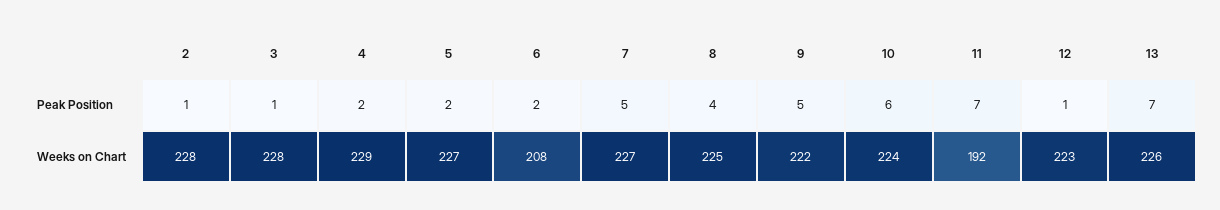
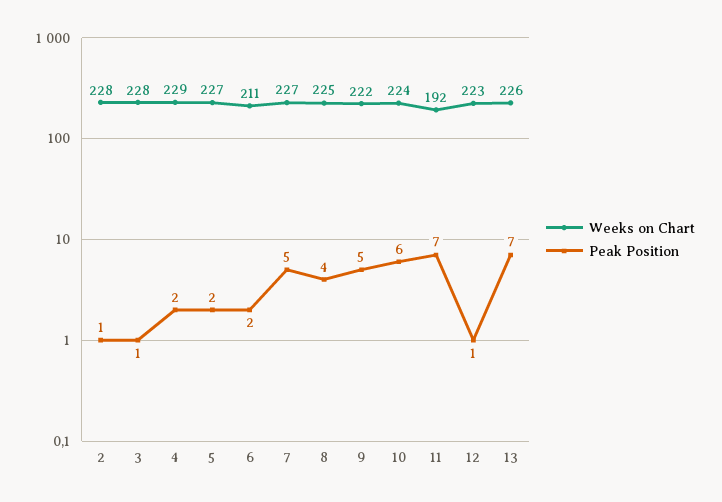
  {
    "Peak Position": {
      "2": 1,
      "3": 1,
      "4": 2,
      "5": 2,
      "6": 2,
      "7": 5,
      "8": 4,
      "9": 5,
      "10": 6,
      "11": 7,
      "12": 1,
      "13": 7
    },
    "Weeks on Chart": {
      "2": 228,
      "3": 228,
      "4": 229,
      "5": 227,
-     "6": 208,
+     "6": 211,
      "7": 227,
      "8": 225,
      "9": 222,
      "10": 224,
      "11": 192,
      "12": 223,
      "13": 226
    }
  }

